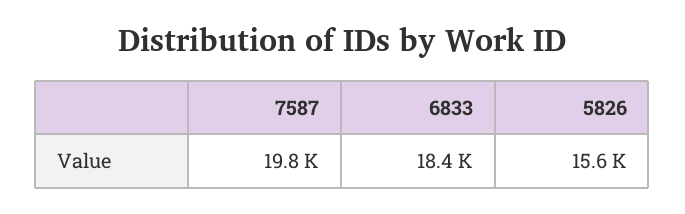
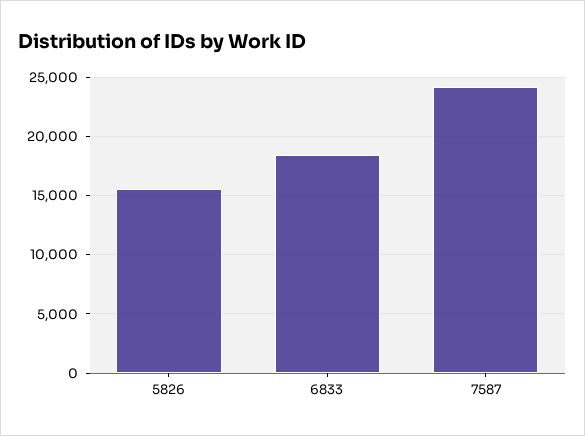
  {
-   "7587": 19800,
+   "7587": 24000,
    "6833": 18400,
    "5826": 15600
  }

